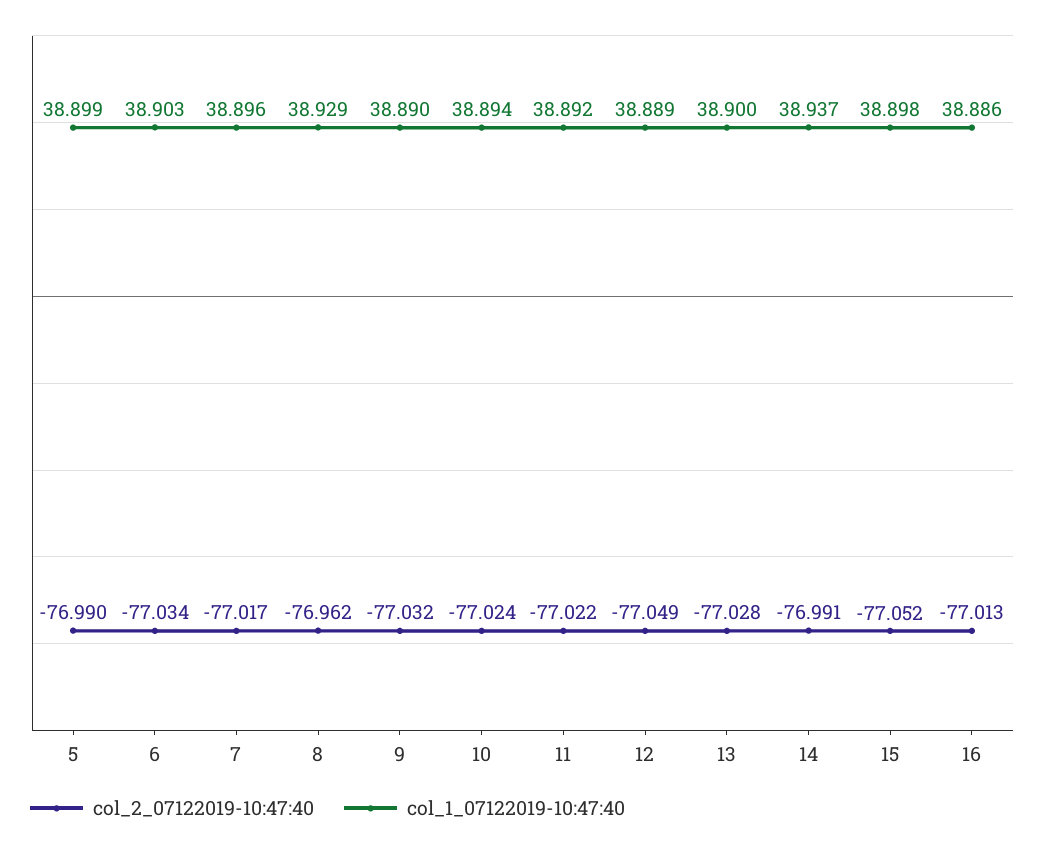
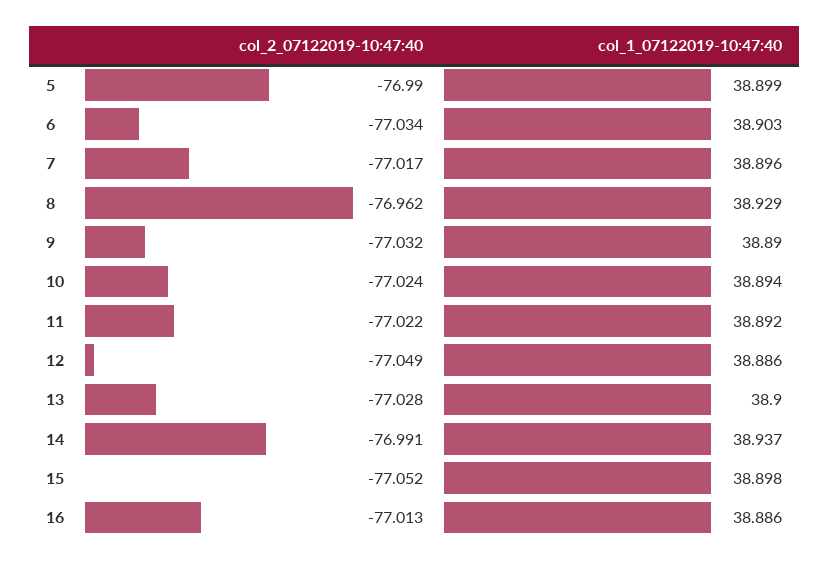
  {
    "col_2_07122019-10:47:40": {
      "5": -76.99,
      "6": -77.034,
      "7": -77.017,
      "8": -76.962,
      "9": -77.032,
      "10": -77.024,
      "11": -77.022,
      "12": -77.049,
      "13": -77.028,
      "14": -76.991,
      "15": -77.052,
      "16": -77.013
    },
    "col_1_07122019-10:47:40": {
      "5": 38.899,
      "6": 38.903,
      "7": 38.896,
      "8": 38.929,
      "9": 38.89,
      "10": 38.894,
      "11": 38.892,
-     "12": 38.889,
+     "12": 38.886,
      "13": 38.9,
      "14": 38.937,
      "15": 38.898,
      "16": 38.886
    }
  }

